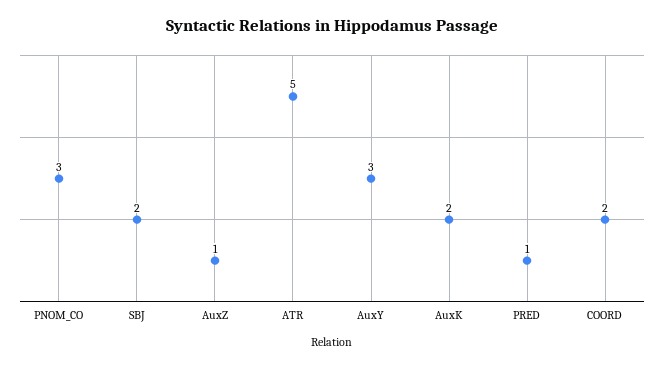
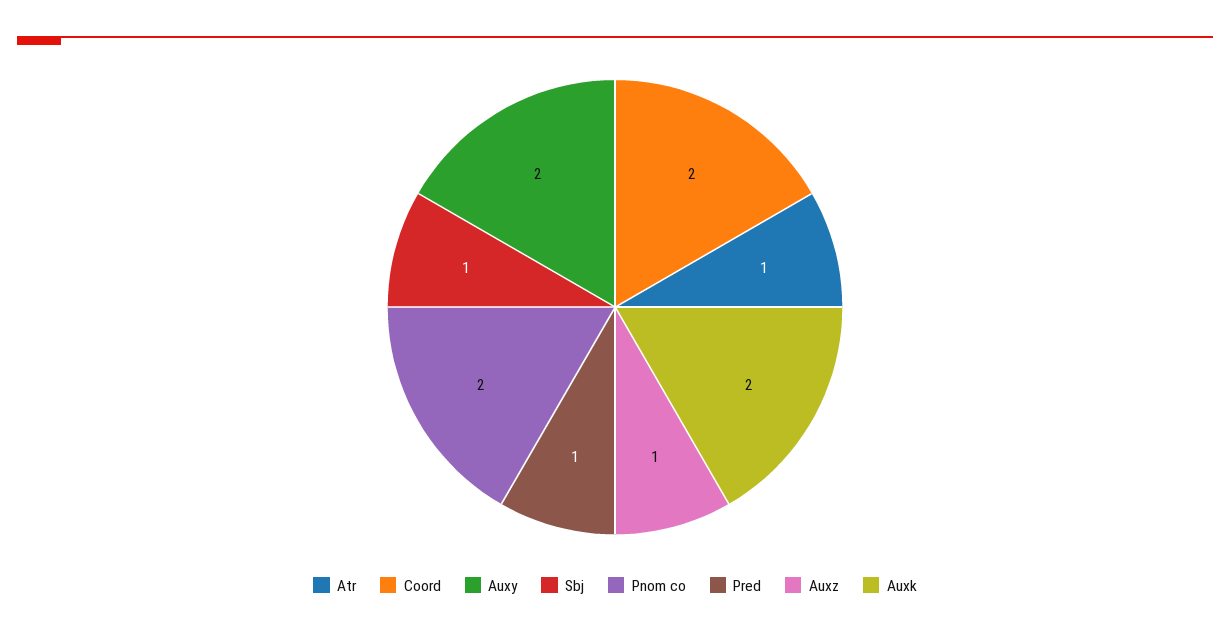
  {
-   "PNOM_CO": 3,
+   "PNOM_CO": 2,
-   "SBJ": 2,
+   "SBJ": 1,
    "AuxZ": 1,
-   "ATR": 5,
+   "ATR": 1,
-   "AuxY": 3,
+   "AuxY": 2,
    "AuxK": 2,
    "PRED": 1,
    "COORD": 2
  }

